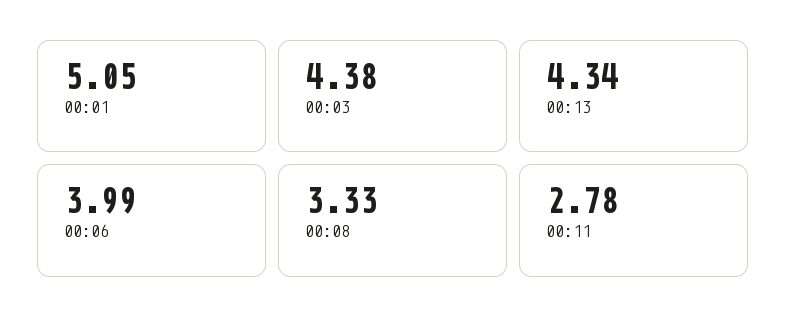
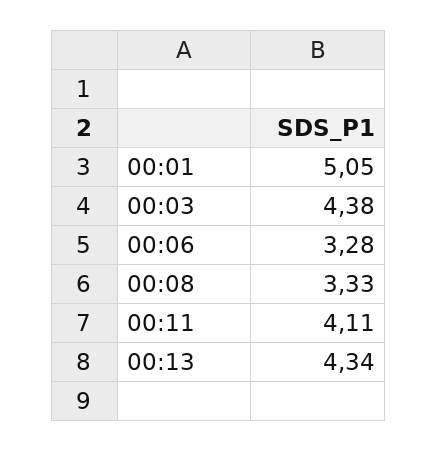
  {
    "00:01": 5.05,
    "00:03": 4.38,
    "00:13": 4.34,
-   "00:06": 3.99,
+   "00:06": 3.28,
    "00:08": 3.33,
-   "00:11": 2.78
+   "00:11": 4.11
  }

